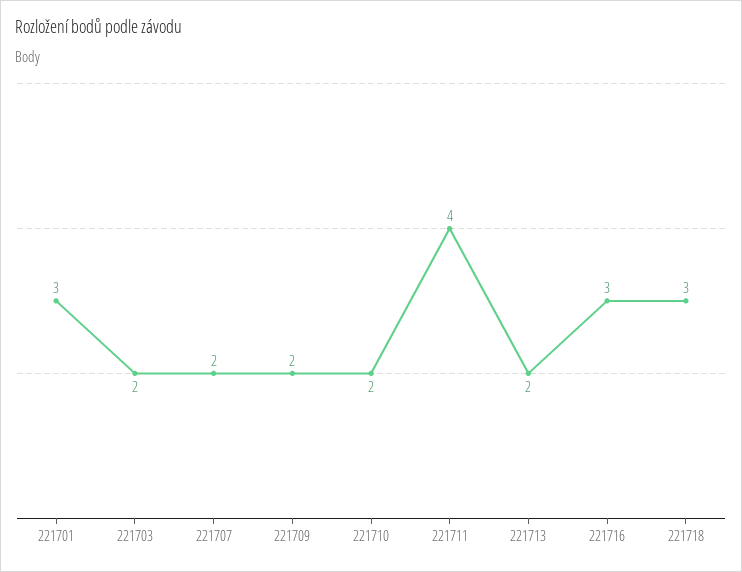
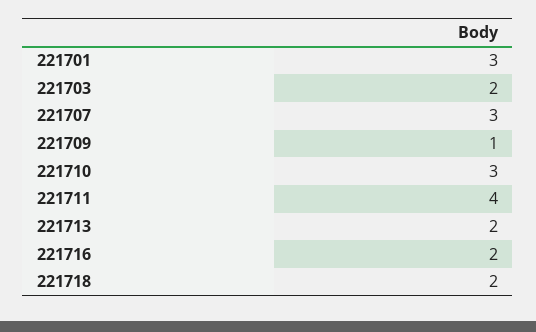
  {
    "221701": 3,
    "221703": 2,
-   "221707": 2,
+   "221707": 3,
-   "221709": 2,
+   "221709": 1,
-   "221710": 2,
+   "221710": 3,
    "221711": 4,
    "221713": 2,
-   "221716": 3,
+   "221716": 2,
-   "221718": 3
+   "221718": 2
  }

